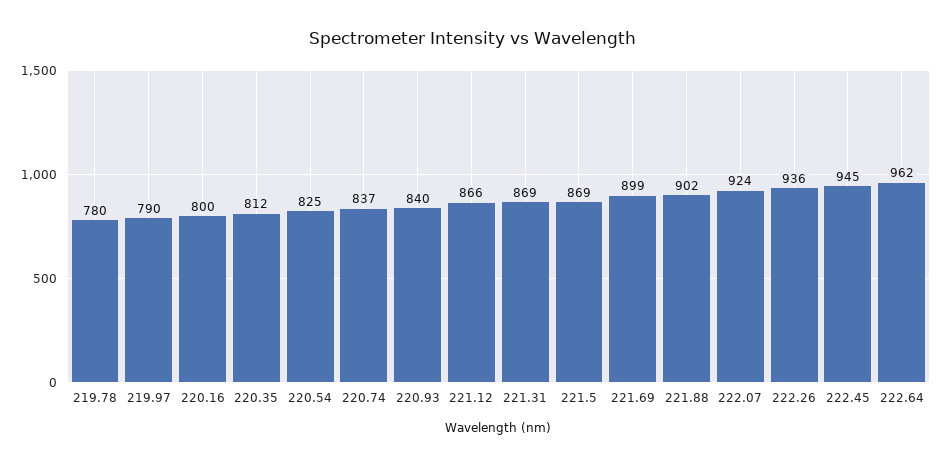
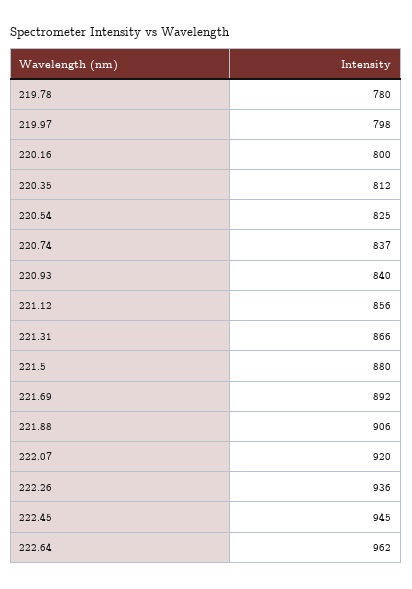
  {
    "219.78": 780,
-   "219.97": 790,
+   "219.97": 798,
    "220.16": 800,
    "220.35": 812,
    "220.54": 825,
    "220.74": 837,
    "220.93": 840,
-   "221.12": 866,
+   "221.12": 856,
-   "221.31": 869,
+   "221.31": 866,
-   "221.5": 869,
+   "221.5": 880,
-   "221.69": 899,
+   "221.69": 892,
-   "221.88": 902,
+   "221.88": 906,
-   "222.07": 924,
+   "222.07": 920,
    "222.26": 936,
    "222.45": 945,
    "222.64": 962
  }

